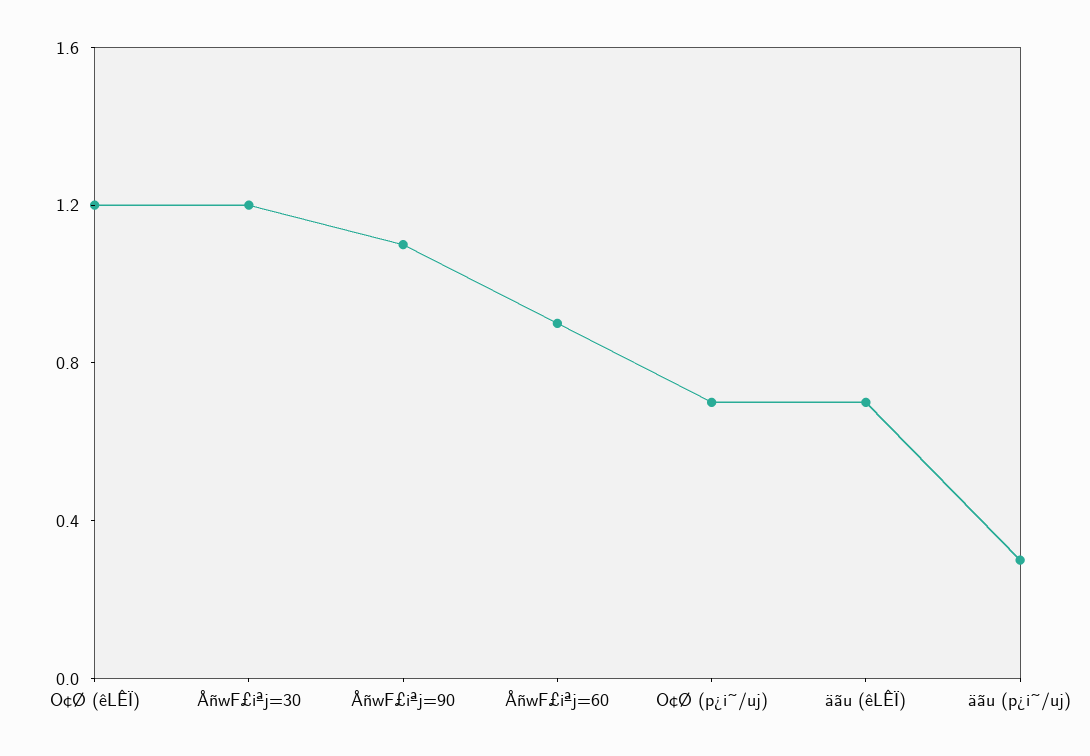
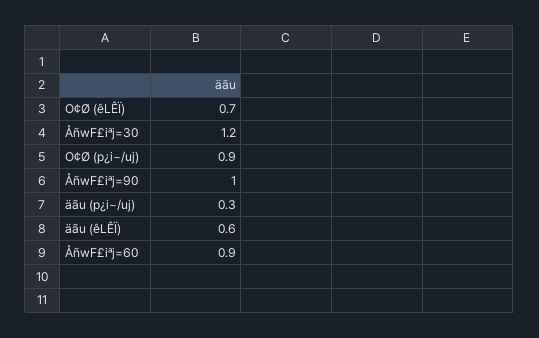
  {
-   "O¢Ø (êLÊÏ)": 1.2,
+   "O¢Ø (êLÊÏ)": 0.7,
    "ÅñwF£iªj=30": 1.2,
-   "ÅñwF£iªj=90": 1.1,
+   "ÅñwF£iªj=90": 1,
    "ÅñwF£iªj=60": 0.9,
-   "O¢Ø (p¿i~/uj)": 0.7,
+   "O¢Ø (p¿i~/uj)": 0.9,
-   "äãu (êLÊÏ)": 0.7,
+   "äãu (êLÊÏ)": 0.6,
    "äãu (p¿i~/uj)": 0.3
  }

